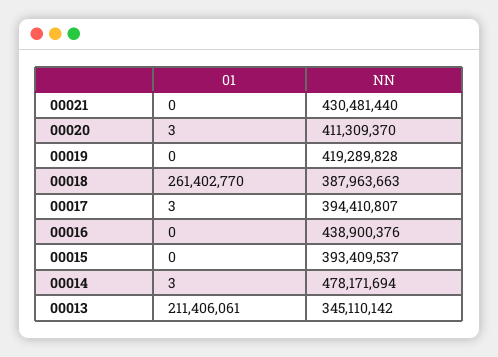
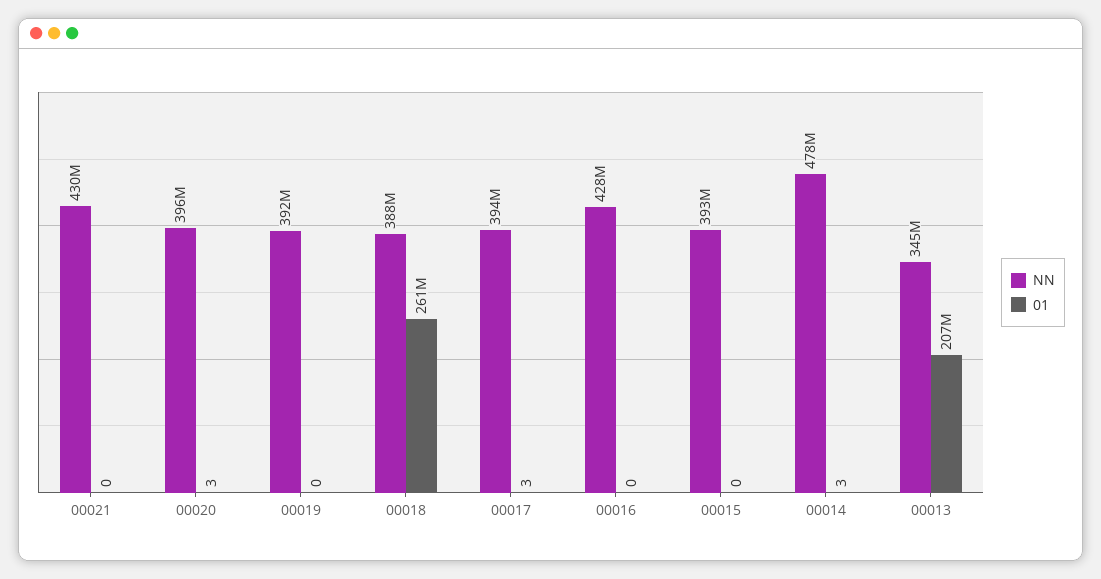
  {
    "01": {
      "00021": 0,
      "00020": 3,
      "00019": 0,
      "00018": 261402770,
      "00017": 3,
      "00016": 0,
      "00015": 0,
      "00014": 3,
-     "00013": 211406061
+     "00013": 207000000
    },
    "NN": {
      "00021": 430481440,
-     "00020": 411309370,
+     "00020": 396000000,
-     "00019": 419289828,
+     "00019": 392000000,
      "00018": 387963663,
      "00017": 394410807,
-     "00016": 438900376,
+     "00016": 428000000,
      "00015": 393409537,
      "00014": 478171694,
      "00013": 345110142
    }
  }

